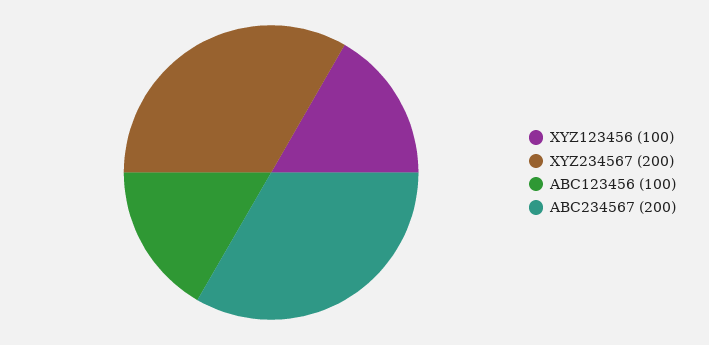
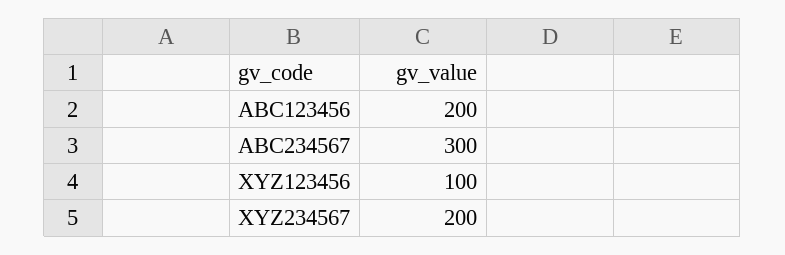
  {
    "XYZ123456": 100,
    "XYZ234567": 200,
-   "ABC123456": 100,
+   "ABC123456": 200,
-   "ABC234567": 200
+   "ABC234567": 300
  }

